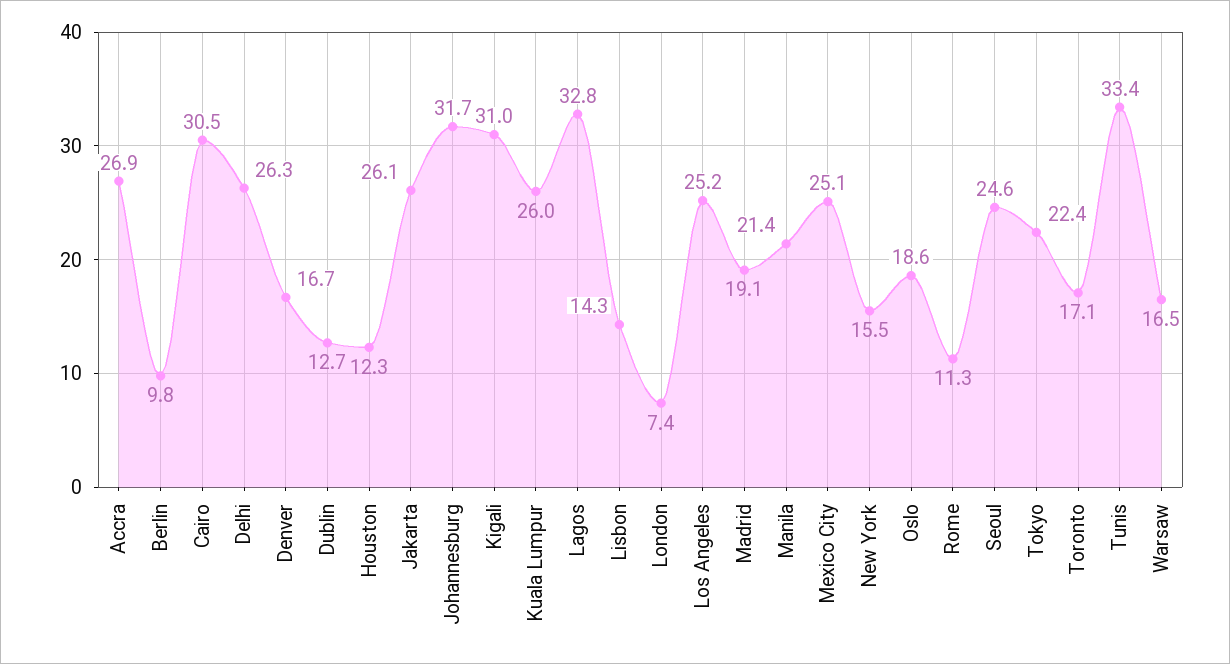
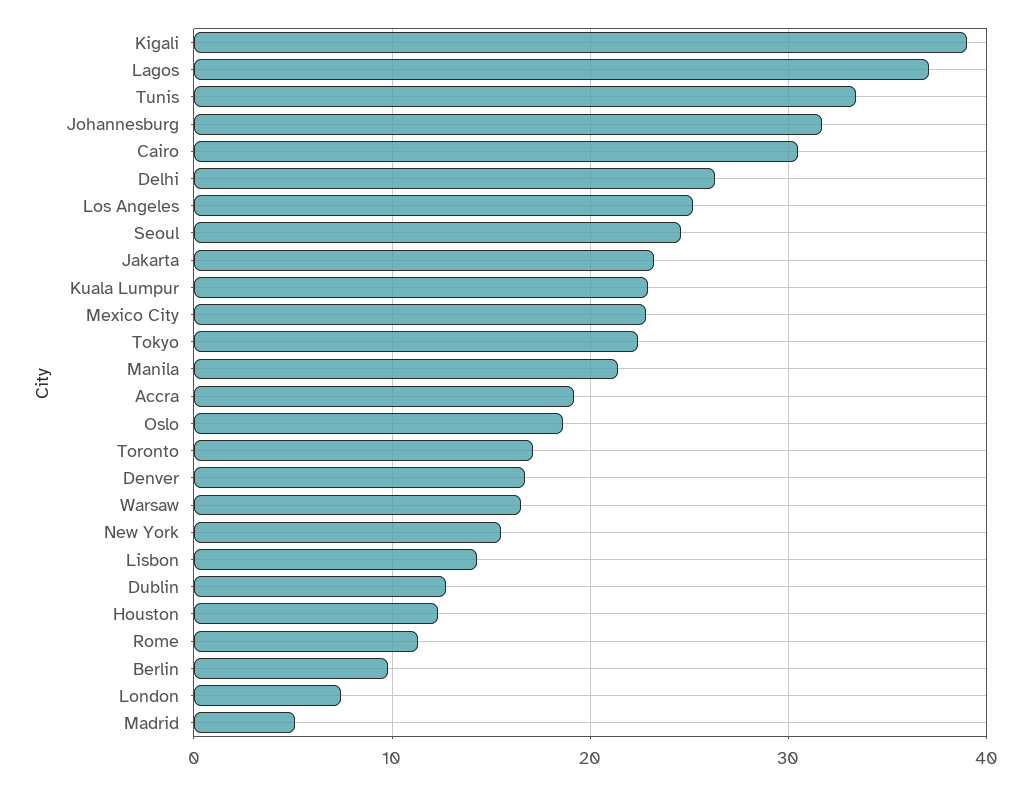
  {
-   "Accra": 26.9,
+   "Accra": 19,
    "Berlin": 9.8,
    "Cairo": 30.5,
    "Delhi": 26.3,
    "Denver": 16.7,
    "Dublin": 12.7,
    "Houston": 12.3,
-   "Jakarta": 26.1,
+   "Jakarta": 23,
    "Johannesburg": 31.7,
-   "Kigali": 31,
+   "Kigali": 39,
-   "Kuala Lumpur": 26,
+   "Kuala Lumpur": 23,
-   "Lagos": 32.8,
+   "Lagos": 37,
    "Lisbon": 14.3,
    "London": 7.4,
    "Los Angeles": 25.2,
-   "Madrid": 19.1,
+   "Madrid": 5,
    "Manila": 21.4,
-   "Mexico City": 25.1,
+   "Mexico City": 23,
    "New York": 15.5,
    "Oslo": 18.6,
    "Rome": 11.3,
    "Seoul": 24.6,
    "Tokyo": 22.4,
    "Toronto": 17.1,
    "Tunis": 33.4,
    "Warsaw": 16.5
  }

